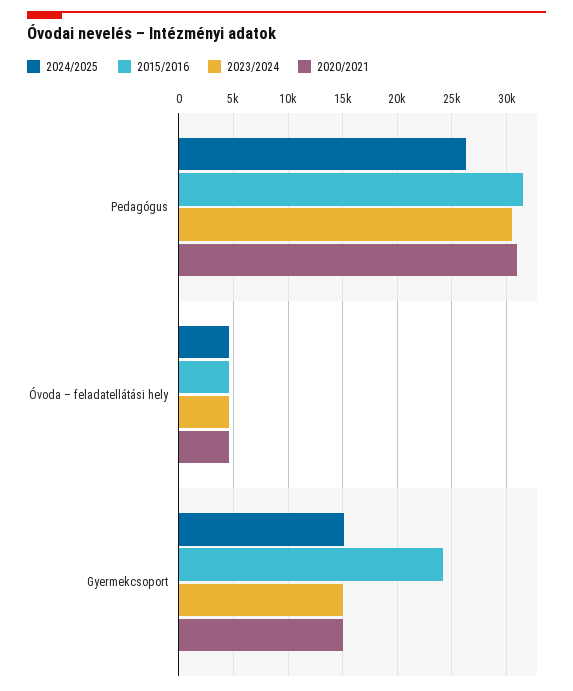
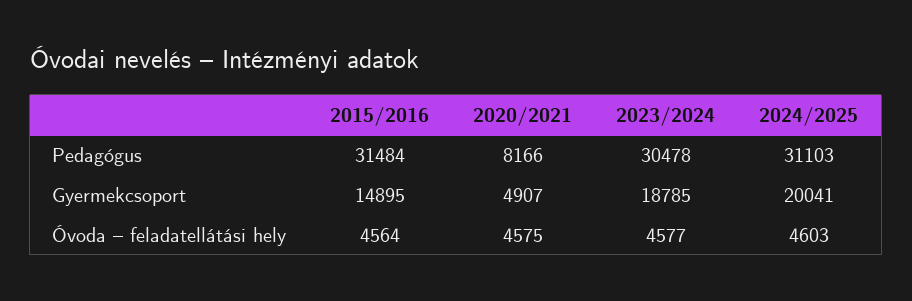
  {
    "2024/2025": {
-     "Pedagógus": 26000,
+     "Pedagógus": 31103,
      "Óvoda – feladatellátási hely": 4603,
-     "Gyermekcsoport": 15000
+     "Gyermekcsoport": 20041
    },
    "2015/2016": {
      "Pedagógus": 31484,
      "Óvoda – feladatellátási hely": 4564,
-     "Gyermekcsoport": 24000
+     "Gyermekcsoport": 14895
    },
    "2023/2024": {
      "Pedagógus": 30478,
      "Óvoda – feladatellátási hely": 4577,
-     "Gyermekcsoport": 15000
+     "Gyermekcsoport": 18785
    },
    "2020/2021": {
-     "Pedagógus": 31000,
+     "Pedagógus": 8166,
      "Óvoda – feladatellátási hely": 4575,
-     "Gyermekcsoport": 15000
+     "Gyermekcsoport": 4907
    }
  }

